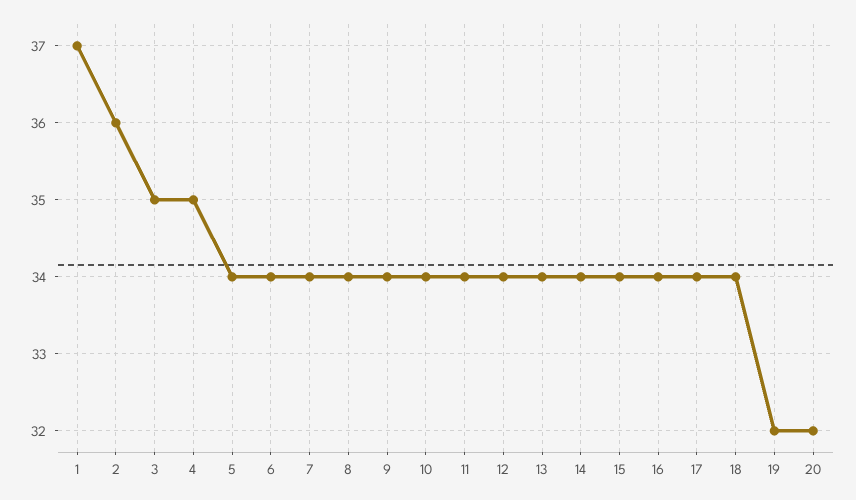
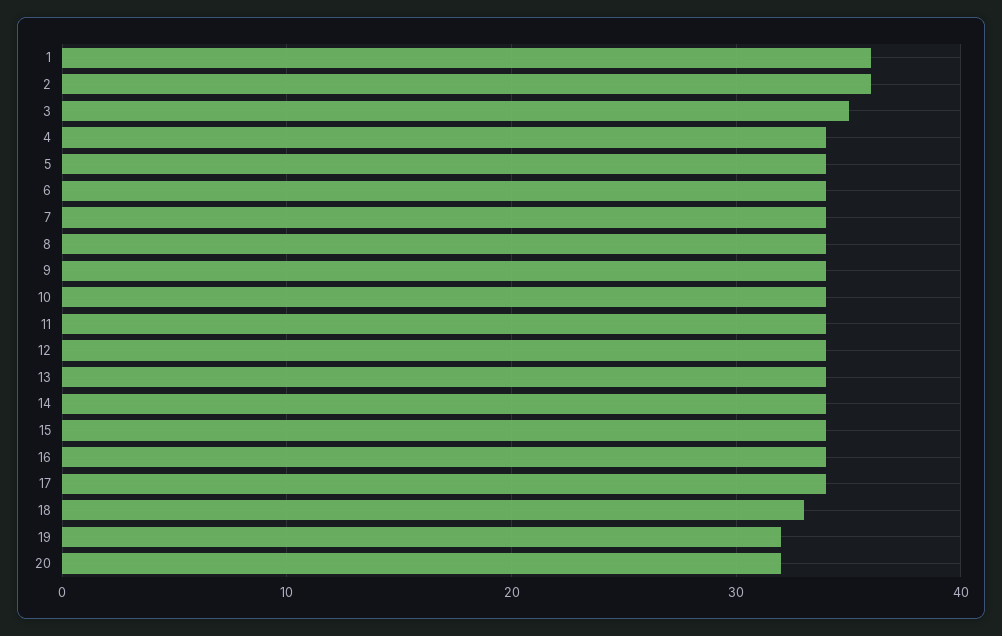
  {
-   "1": 37,
+   "1": 36,
    "2": 36,
    "3": 35,
-   "4": 35,
+   "4": 34,
    "5": 34,
    "6": 34,
    "7": 34,
    "8": 34,
    "9": 34,
    "10": 34,
    "11": 34,
    "12": 34,
    "13": 34,
    "14": 34,
    "15": 34,
    "16": 34,
    "17": 34,
-   "18": 34,
+   "18": 33,
    "19": 32,
    "20": 32
  }

